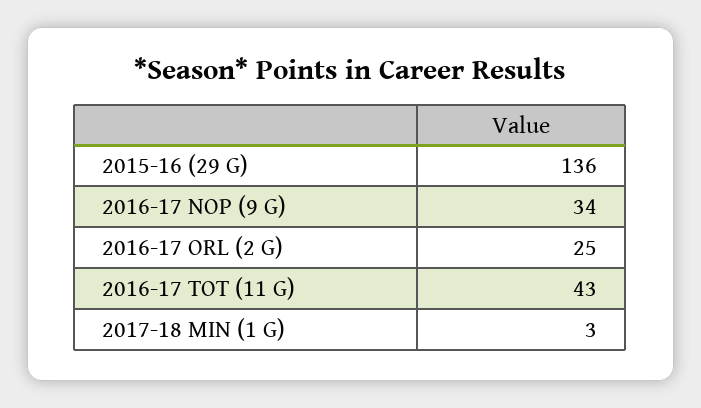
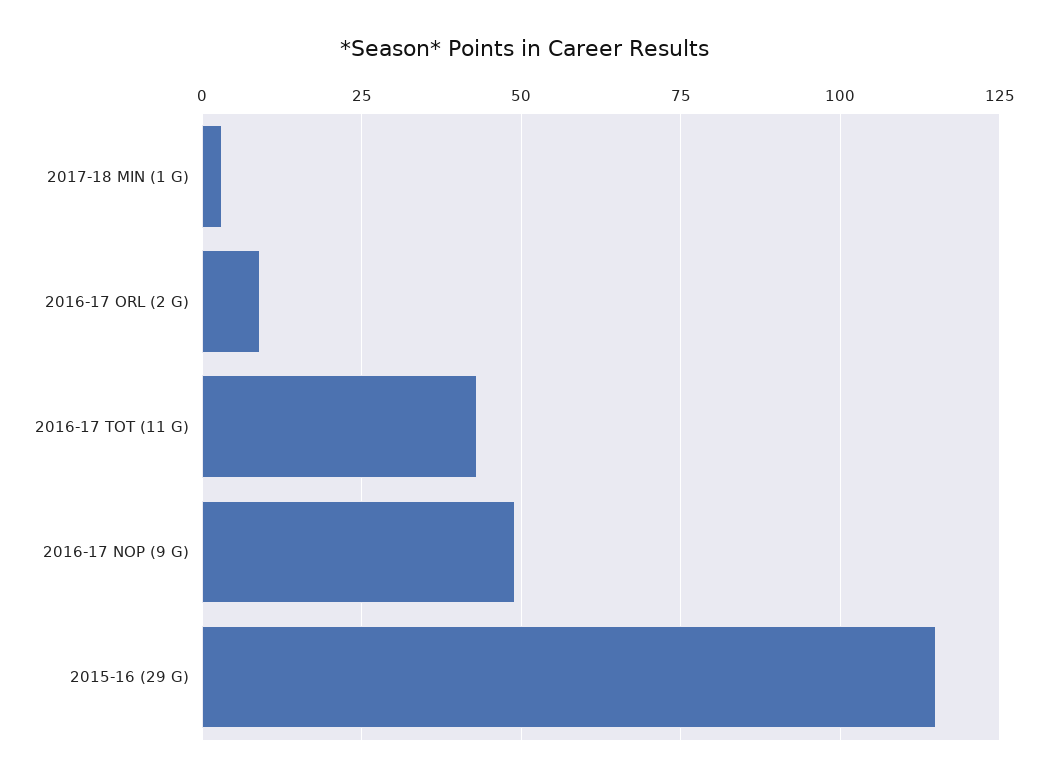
  {
-   "2015-16 (29 G)": 136,
+   "2015-16 (29 G)": 115,
-   "2016-17 NOP (9 G)": 34,
+   "2016-17 NOP (9 G)": 50,
-   "2016-17 ORL (2 G)": 25,
+   "2016-17 ORL (2 G)": 10,
    "2016-17 TOT (11 G)": 43,
    "2017-18 MIN (1 G)": 3
  }

